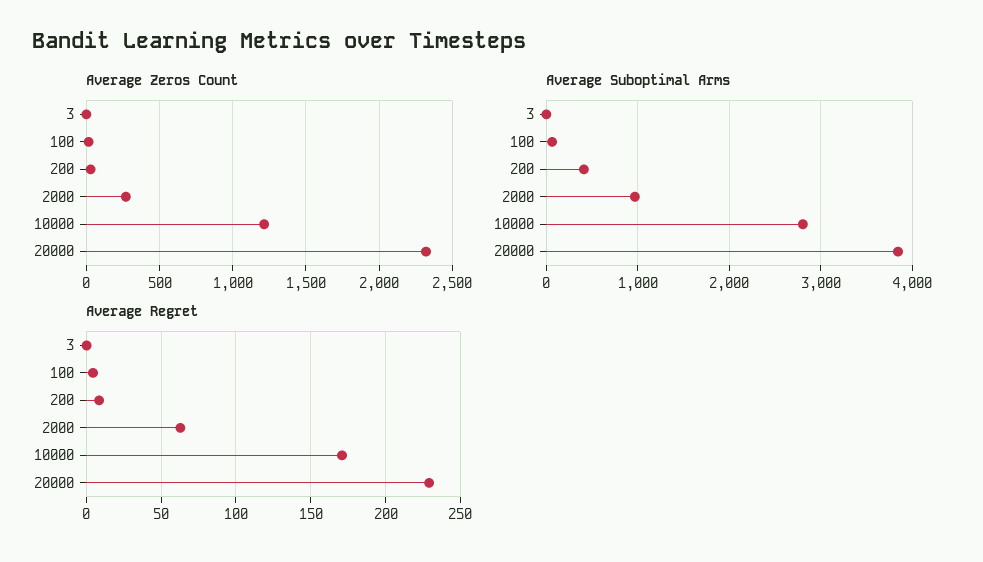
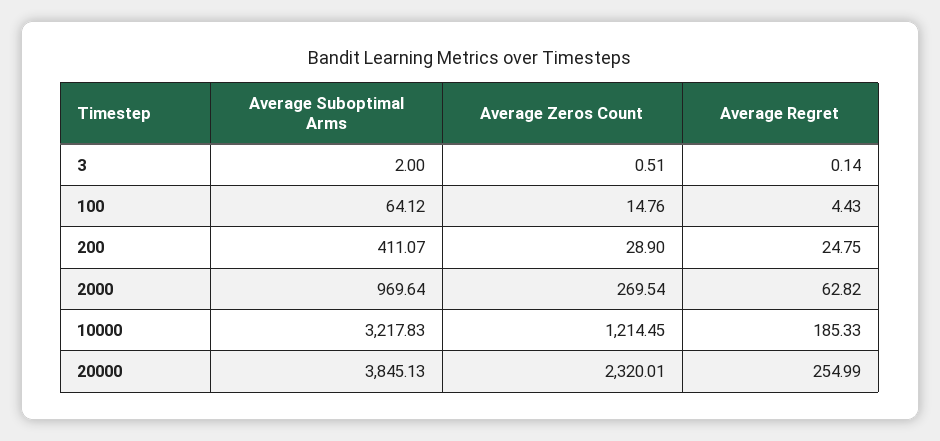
  {
    "Average Zeros Count": {
      "3": 0.51,
      "100": 14.76,
      "200": 28.9,
      "2000": 269.54,
      "10000": 1214.45,
      "20000": 2320.01
    },
    "Average Suboptimal Arms": {
      "3": 2,
      "100": 64.12,
      "200": 411.07,
      "2000": 969.64,
-     "10000": 2800,
+     "10000": 3217.83,
      "20000": 3845.13
    },
    "Average Regret": {
      "3": 0.14,
      "100": 4.43,
-     "200": 10,
+     "200": 24.75,
      "2000": 62.82,
-     "10000": 170,
+     "10000": 185.33,
-     "20000": 230
+     "20000": 254.99
    }
  }

